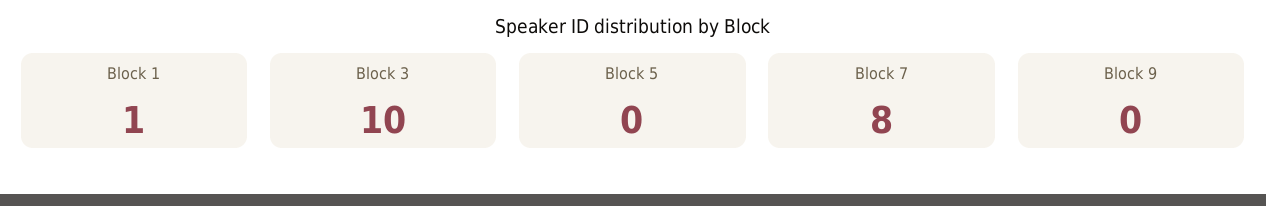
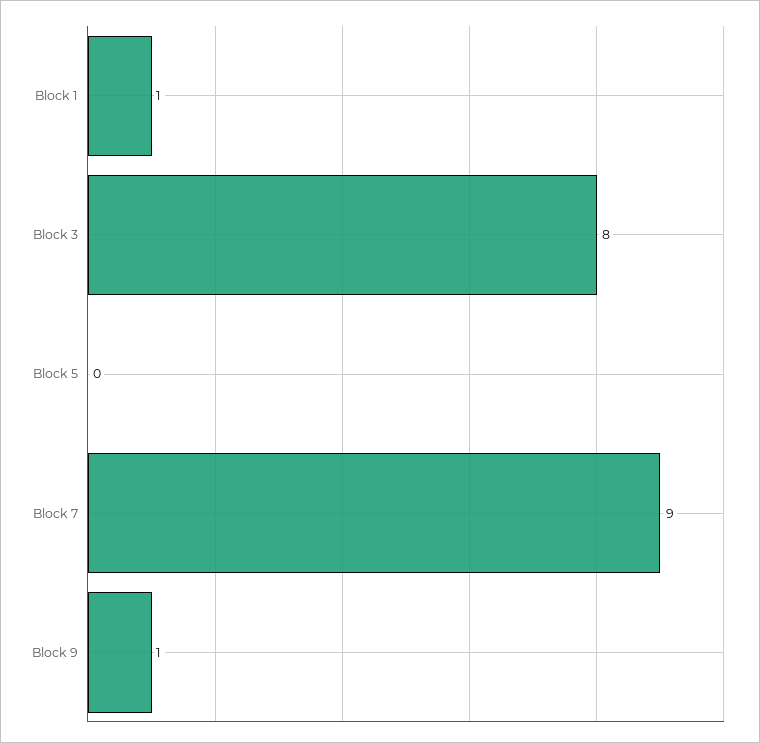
  {
    "Block 1": 1,
-   "Block 3": 10,
+   "Block 3": 8,
    "Block 5": 0,
-   "Block 7": 8,
+   "Block 7": 9,
-   "Block 9": 0
+   "Block 9": 1
  }

